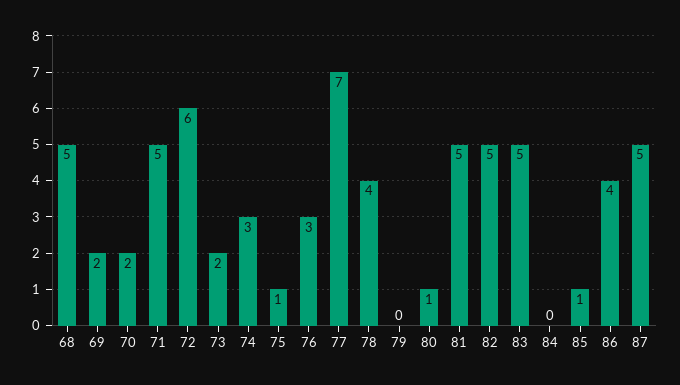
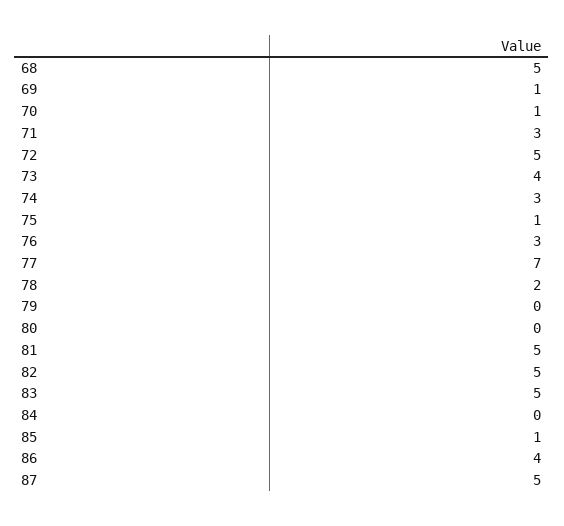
  {
    "68": 5,
-   "69": 2,
+   "69": 1,
-   "70": 2,
+   "70": 1,
-   "71": 5,
+   "71": 3,
-   "72": 6,
+   "72": 5,
-   "73": 2,
+   "73": 4,
    "74": 3,
    "75": 1,
    "76": 3,
    "77": 7,
-   "78": 4,
+   "78": 2,
    "79": 0,
-   "80": 1,
+   "80": 0,
    "81": 5,
    "82": 5,
    "83": 5,
    "84": 0,
    "85": 1,
    "86": 4,
    "87": 5
  }

